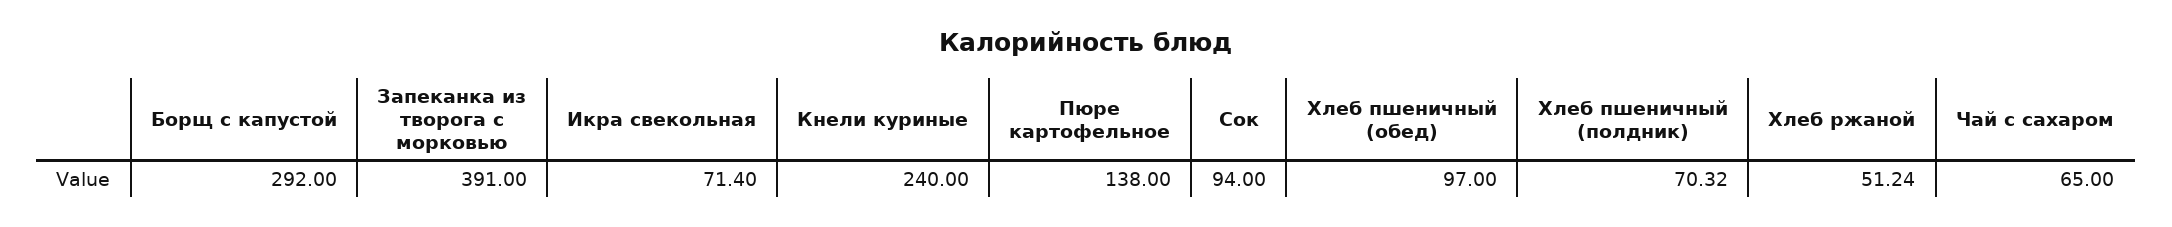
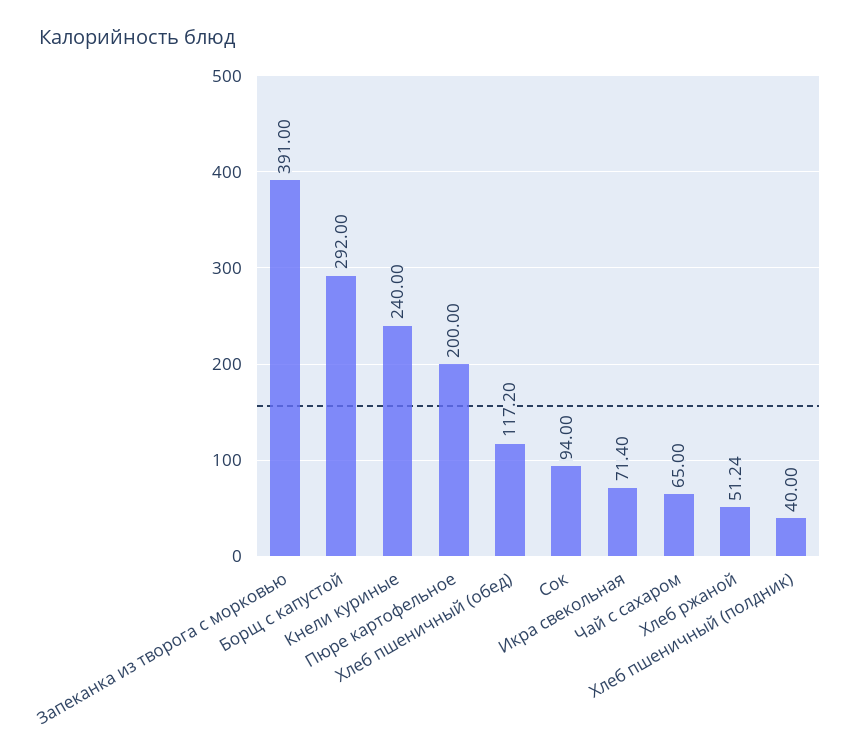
  {
    "Борщ с капустой": 292,
    "Запеканка из творога с морковью": 391,
    "Икра свекольная": 71.4,
    "Кнели куриные": 240,
-   "Пюре картофельное": 138,
+   "Пюре картофельное": 200,
    "Сок": 94,
-   "Хлеб пшеничный (обед)": 97,
+   "Хлеб пшеничный (обед)": 117.2,
-   "Хлеб пшеничный (полдник)": 70.32,
+   "Хлеб пшеничный (полдник)": 40,
    "Хлеб ржаной": 51.24,
    "Чай с сахаром": 65
  }

